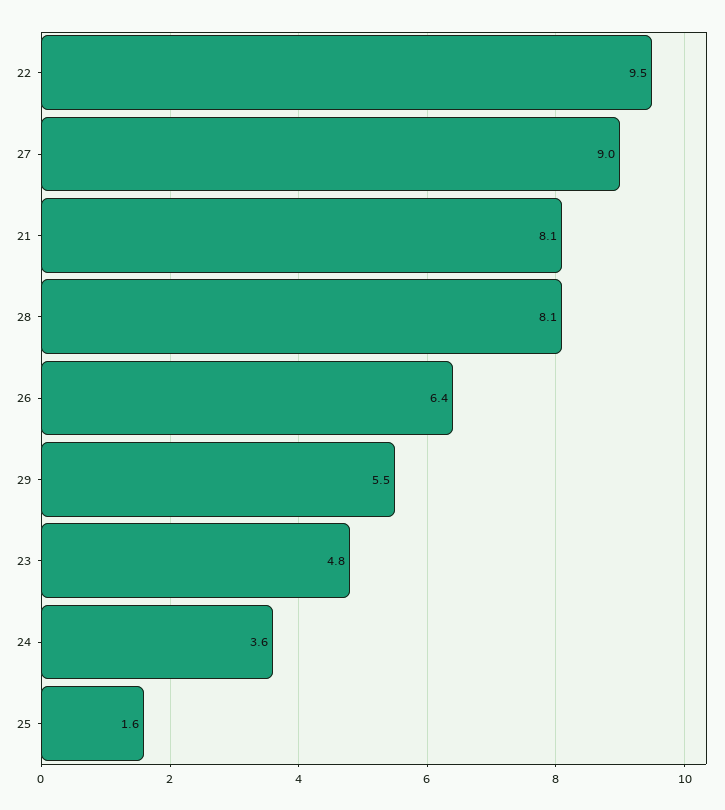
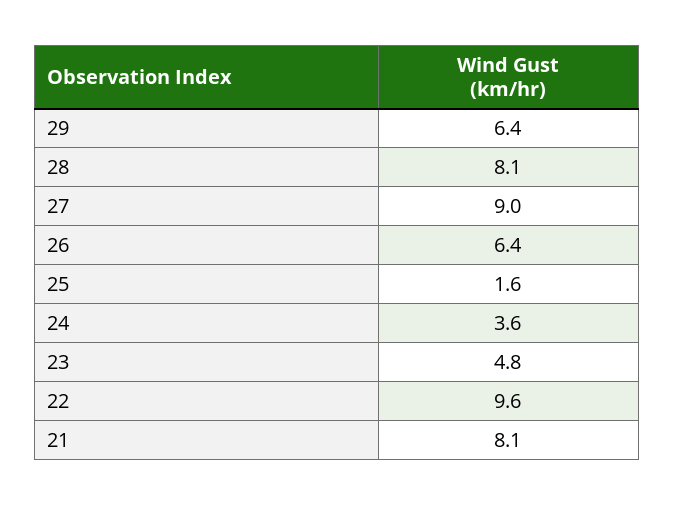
  {
-   "22": 9.5,
+   "22": 9.6,
    "27": 9,
    "21": 8.1,
    "28": 8.1,
    "26": 6.4,
-   "29": 5.5,
+   "29": 6.4,
    "23": 4.8,
    "24": 3.6,
    "25": 1.6
  }

